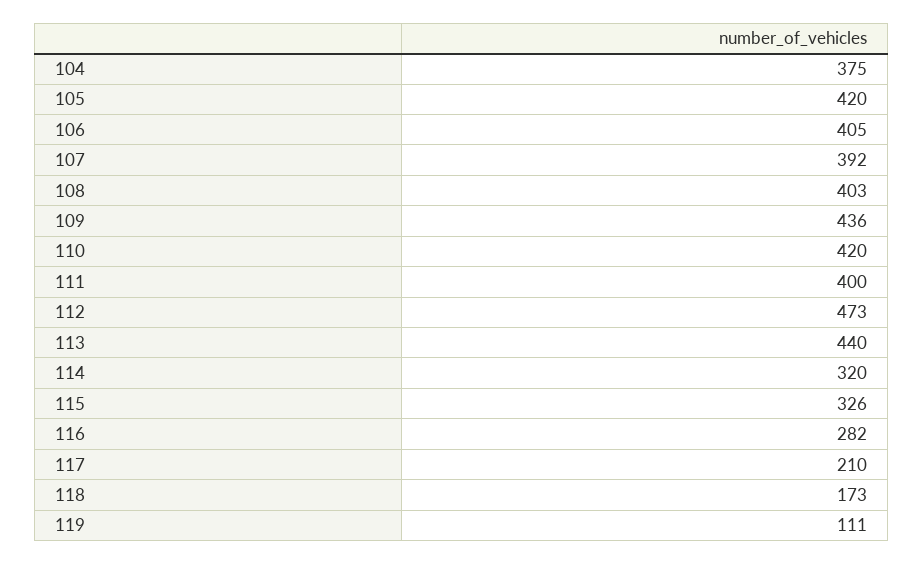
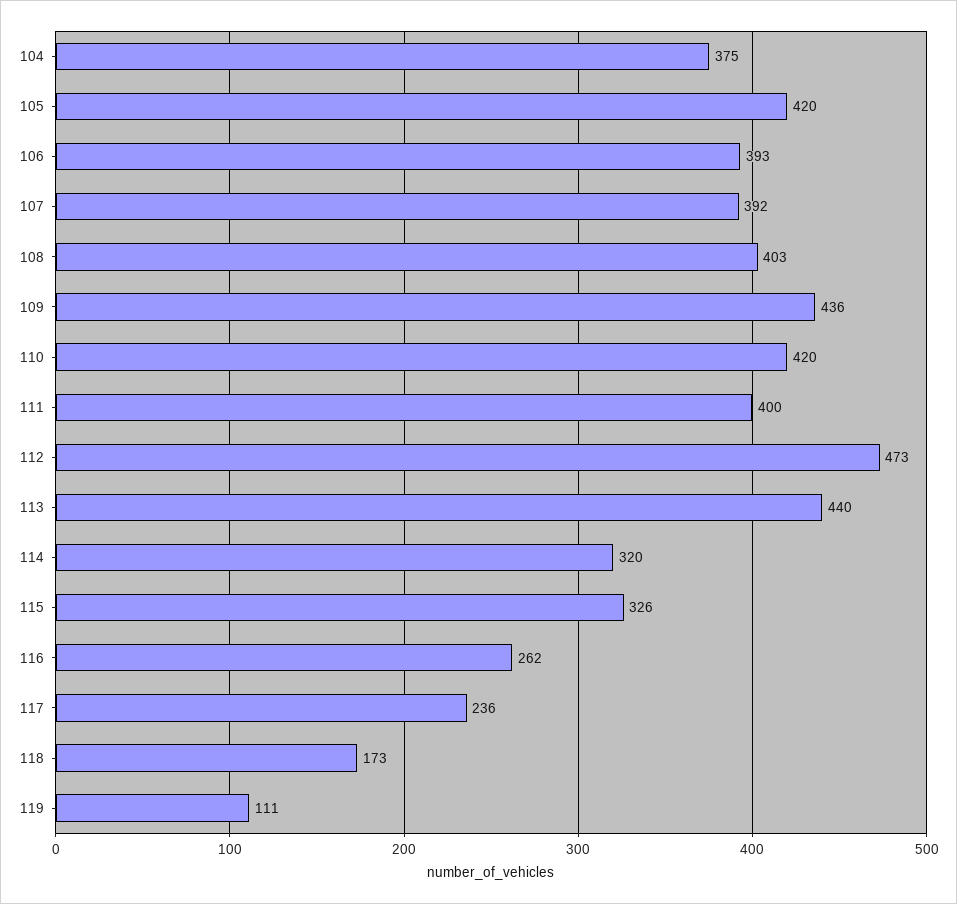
  {
    "104": 375,
    "105": 420,
-   "106": 405,
+   "106": 393,
    "107": 392,
    "108": 403,
    "109": 436,
    "110": 420,
    "111": 400,
    "112": 473,
    "113": 440,
    "114": 320,
    "115": 326,
-   "116": 282,
+   "116": 262,
-   "117": 210,
+   "117": 236,
    "118": 173,
    "119": 111
  }

